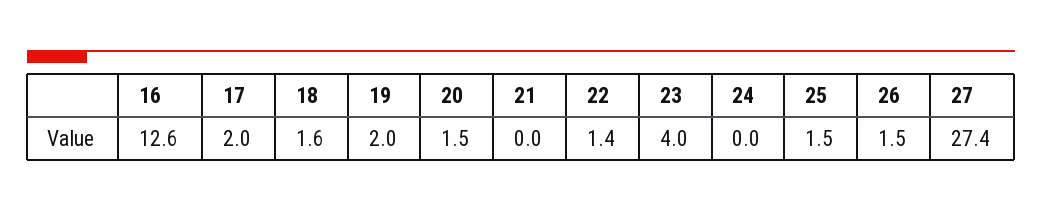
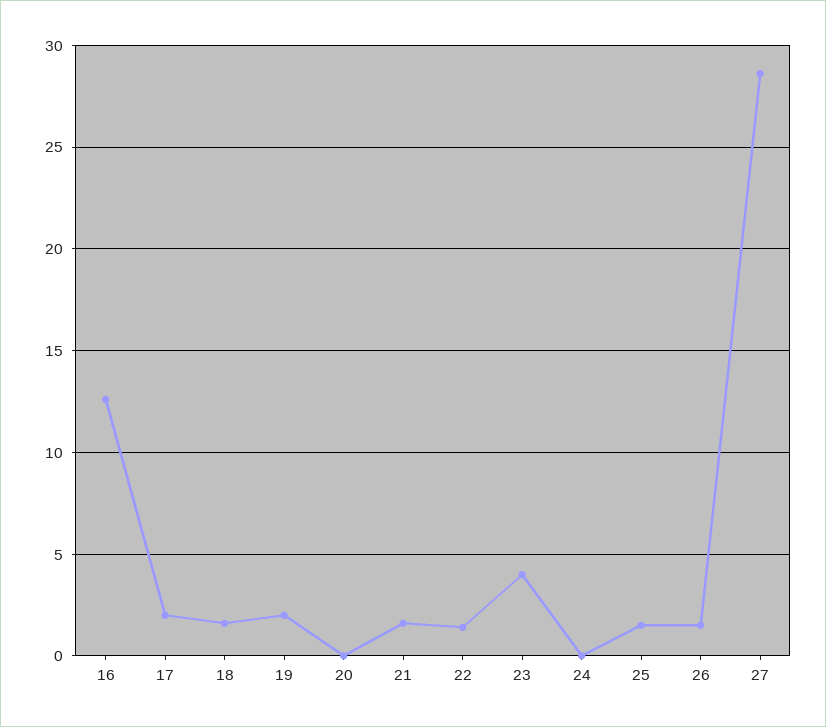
  {
    "16": 12.6,
    "17": 2,
    "18": 1.6,
    "19": 2,
-   "20": 1.5,
+   "20": 0,
-   "21": 0,
+   "21": 1.5,
    "22": 1.4,
    "23": 4,
    "24": 0,
    "25": 1.5,
    "26": 1.5,
-   "27": 27.4
+   "27": 28.5
  }

